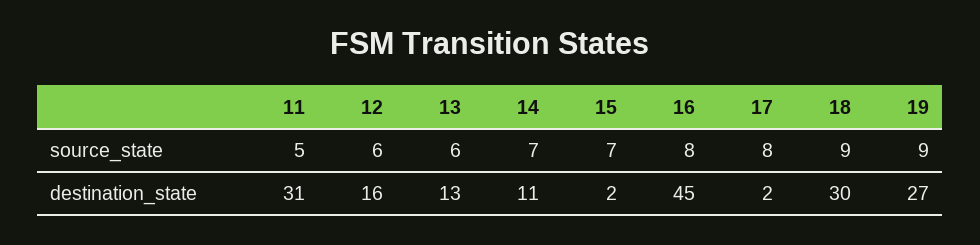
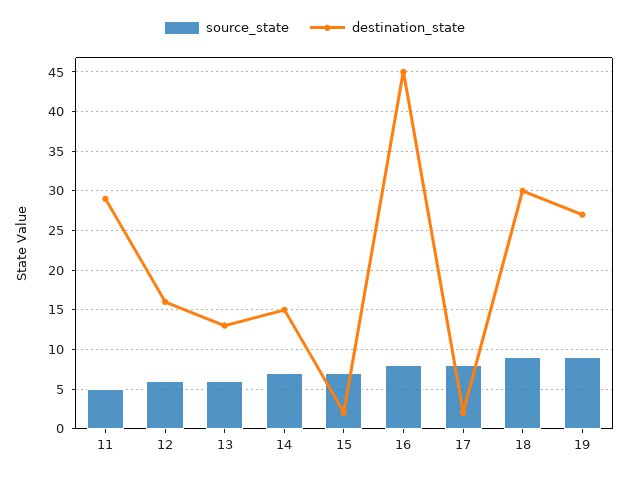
  {
    "source_state": {
      "11": 5,
      "12": 6,
      "13": 6,
      "14": 7,
      "15": 7,
      "16": 8,
      "17": 8,
      "18": 9,
      "19": 9
    },
    "destination_state": {
-     "11": 31,
+     "11": 29,
      "12": 16,
      "13": 13,
-     "14": 11,
+     "14": 15,
      "15": 2,
      "16": 45,
      "17": 2,
      "18": 30,
      "19": 27
    }
  }

